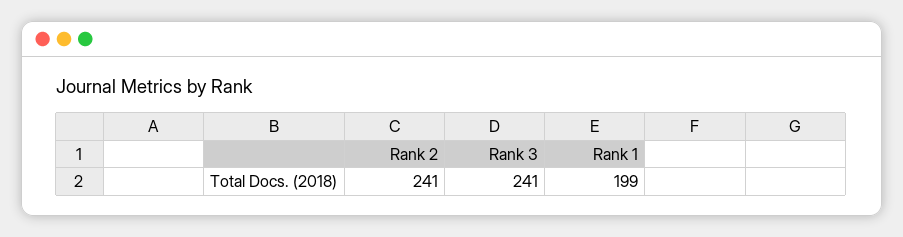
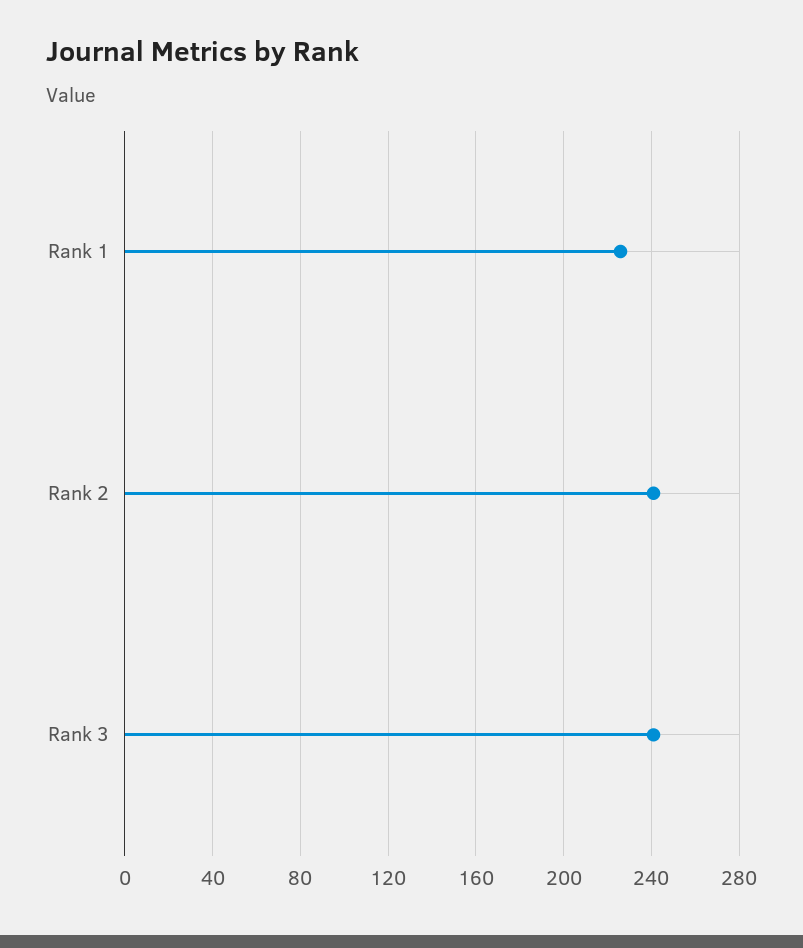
  {
    "Rank 2": 241,
    "Rank 3": 241,
-   "Rank 1": 199
+   "Rank 1": 225
  }

